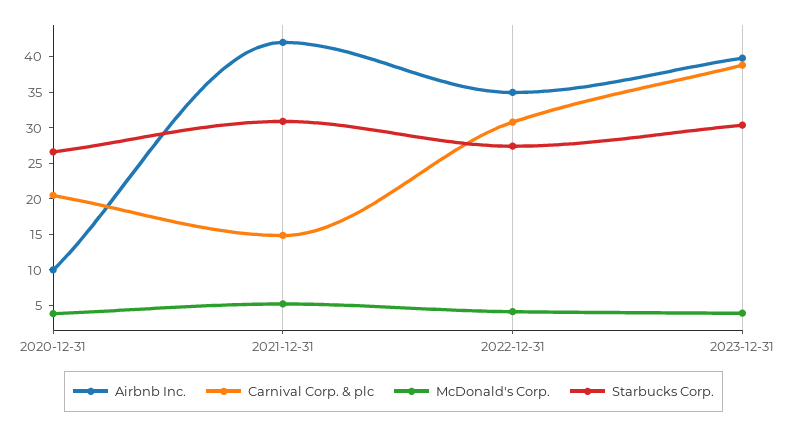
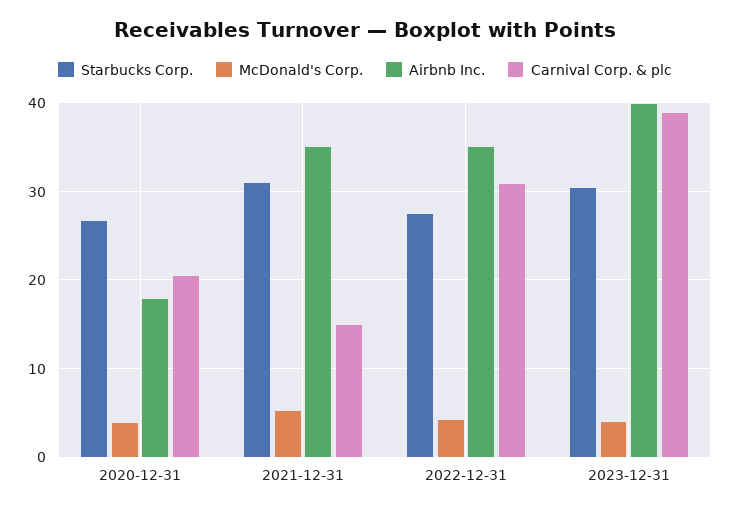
  {
    "Airbnb Inc.": {
-     "2020-12-31": 10,
+     "2020-12-31": 18,
-     "2021-12-31": 42.5,
+     "2021-12-31": 35,
      "2022-12-31": 35,
      "2023-12-31": 40
    },
    "Carnival Corp. & plc": {
      "2020-12-31": 20,
      "2021-12-31": 15,
      "2022-12-31": 31,
      "2023-12-31": 39
    },
    "McDonald's Corp.": {
      "2020-12-31": 4,
      "2021-12-31": 5,
      "2022-12-31": 4,
      "2023-12-31": 4
    },
    "Starbucks Corp.": {
      "2020-12-31": 27,
      "2021-12-31": 31,
      "2022-12-31": 27,
      "2023-12-31": 30
    }
  }

